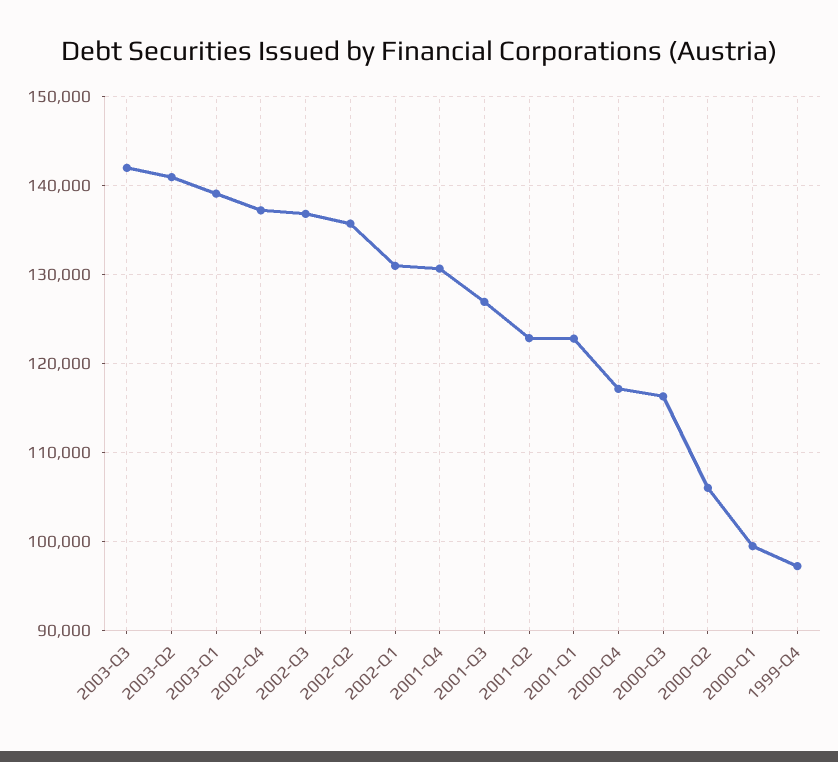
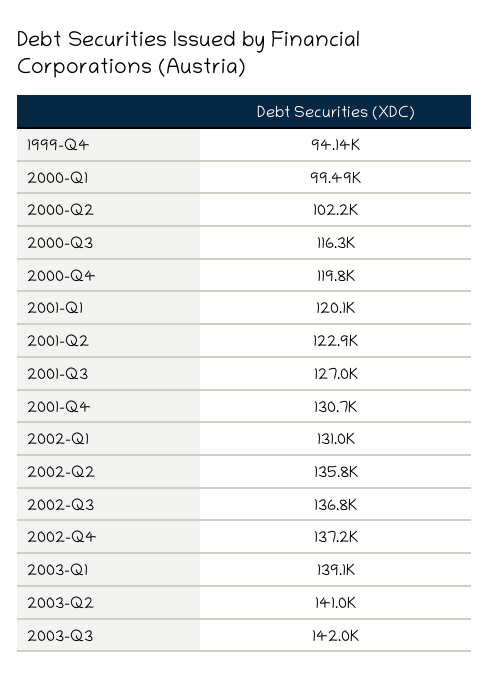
  {
    "2003-Q3": 142000,
    "2003-Q2": 141000,
    "2003-Q1": 139100,
    "2002-Q4": 137200,
    "2002-Q3": 136800,
    "2002-Q2": 135800,
    "2002-Q1": 131000,
    "2001-Q4": 130700,
    "2001-Q3": 127000,
    "2001-Q2": 122900,
-   "2001-Q1": 123000,
+   "2001-Q1": 120100,
-   "2000-Q4": 117000,
+   "2000-Q4": 119800,
    "2000-Q3": 116300,
-   "2000-Q2": 106000,
+   "2000-Q2": 102200,
    "2000-Q1": 99490,
-   "1999-Q4": 97000
+   "1999-Q4": 94140
  }

